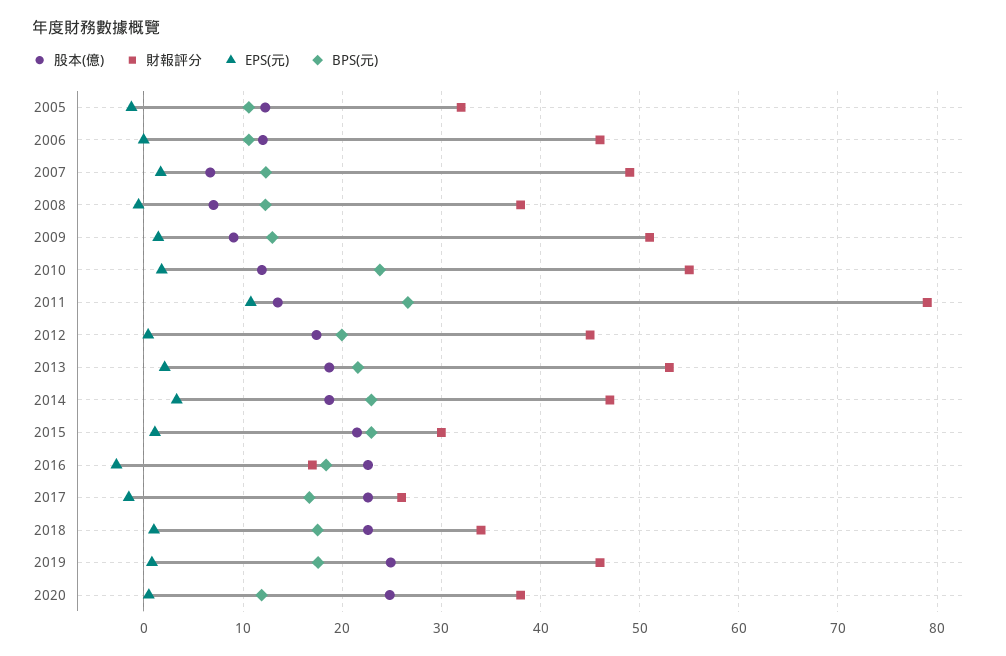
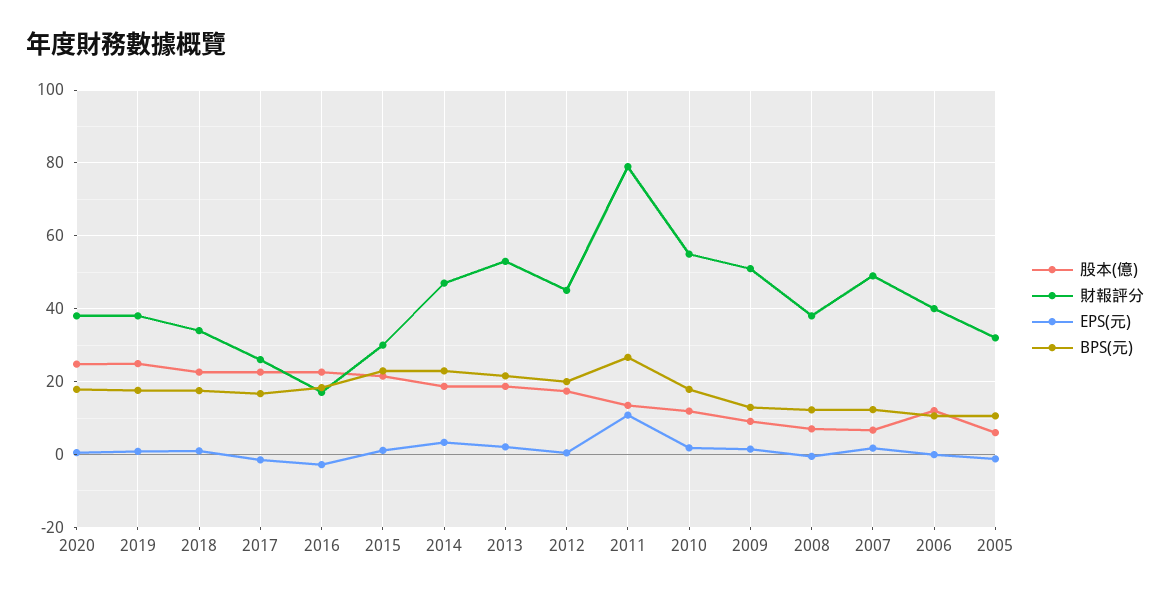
  {
    "股本(億)": {
-     "2005": 12,
+     "2005": 6,
      "2006": 12,
      "2007": 7,
      "2008": 7,
      "2009": 9,
      "2010": 12,
      "2011": 14,
      "2012": 17,
      "2013": 19,
      "2014": 19,
      "2015": 22,
      "2016": 23,
      "2017": 23,
      "2018": 23,
      "2019": 25,
      "2020": 25
    },
    "財報評分": {
      "2005": 32,
-     "2006": 46,
+     "2006": 40,
      "2007": 49,
      "2008": 38,
      "2009": 51,
      "2010": 55,
      "2011": 79,
      "2012": 45,
      "2013": 53,
      "2014": 47,
      "2015": 30,
      "2016": 17,
      "2017": 26,
      "2018": 34,
-     "2019": 46,
+     "2019": 38,
      "2020": 38
    },
    "EPS(元)": {
      "2005": -1,
      "2006": 0,
      "2007": 2,
      "2008": -1,
      "2009": 1,
      "2010": 2,
      "2011": 11,
      "2012": 0,
      "2013": 2,
      "2014": 3,
      "2015": 1,
      "2016": -3,
      "2017": -2,
      "2018": 1,
      "2019": 1,
      "2020": 1
    },
    "BPS(元)": {
      "2005": 11,
      "2006": 11,
      "2007": 12,
      "2008": 12,
      "2009": 13,
-     "2010": 24,
+     "2010": 18,
      "2011": 27,
      "2012": 20,
      "2013": 22,
      "2014": 23,
      "2015": 23,
      "2016": 18,
      "2017": 17,
      "2018": 18,
      "2019": 18,
-     "2020": 12
+     "2020": 18
    }
  }

